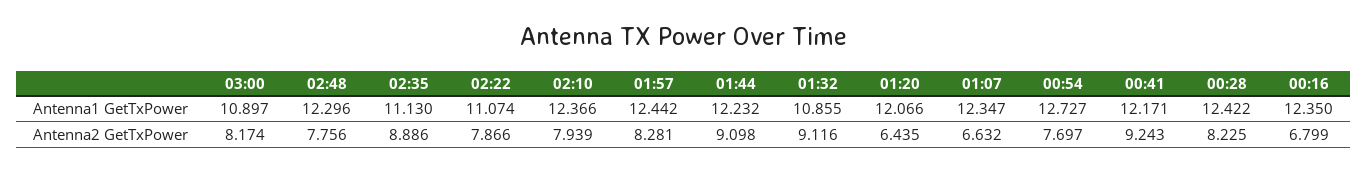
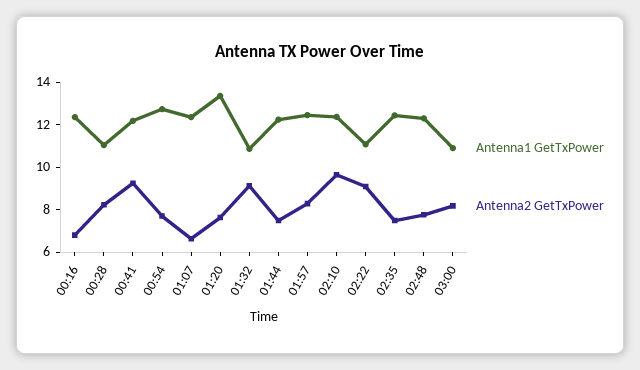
  {
    "Antenna1 GetTxPower": {
      "03:00": 10.897,
      "02:48": 12.296,
-     "02:35": 11.13,
+     "02:35": 12.5,
      "02:22": 11.074,
      "02:10": 12.366,
      "01:57": 12.442,
      "01:44": 12.232,
      "01:32": 10.855,
-     "01:20": 12.066,
+     "01:20": 13.5,
      "01:07": 12.347,
      "00:54": 12.727,
      "00:41": 12.171,
-     "00:28": 12.422,
+     "00:28": 11,
      "00:16": 12.35
    },
    "Antenna2 GetTxPower": {
      "03:00": 8.174,
      "02:48": 7.756,
-     "02:35": 8.886,
+     "02:35": 7.5,
-     "02:22": 7.866,
+     "02:22": 9,
-     "02:10": 7.939,
+     "02:10": 9.5,
      "01:57": 8.281,
-     "01:44": 9.098,
+     "01:44": 7.5,
      "01:32": 9.116,
-     "01:20": 6.435,
+     "01:20": 7.5,
      "01:07": 6.632,
      "00:54": 7.697,
      "00:41": 9.243,
      "00:28": 8.225,
      "00:16": 6.799
    }
  }

